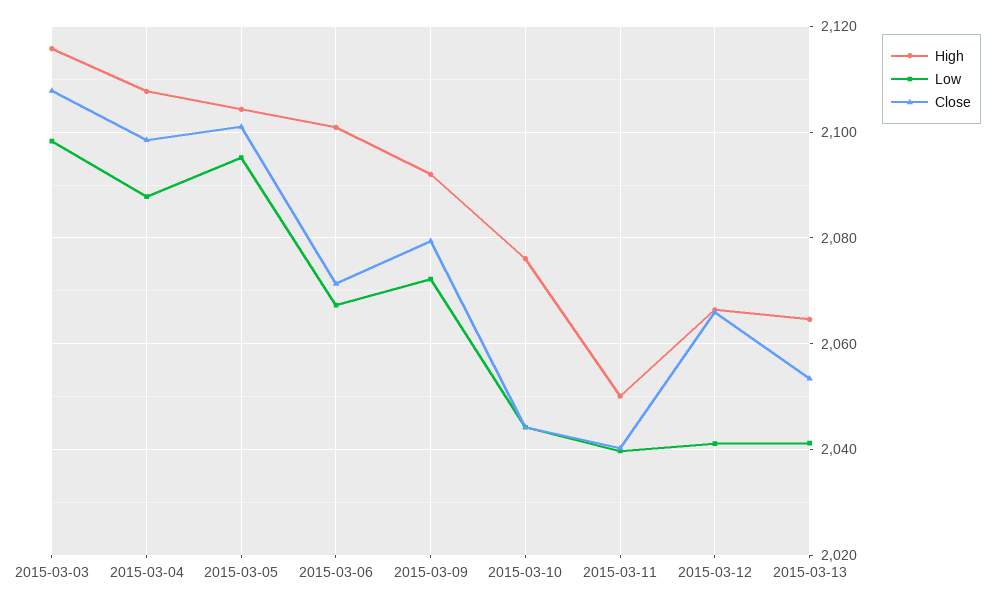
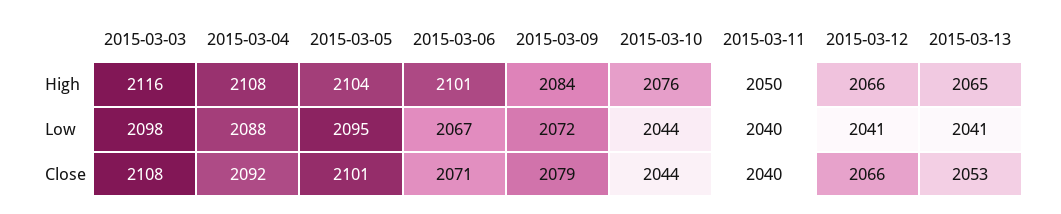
  {
    "High": {
      "2015-03-03": 2116,
      "2015-03-04": 2108,
      "2015-03-05": 2104,
      "2015-03-06": 2101,
-     "2015-03-09": 2092,
+     "2015-03-09": 2084,
      "2015-03-10": 2076,
      "2015-03-11": 2050,
      "2015-03-12": 2066,
      "2015-03-13": 2065
    },
    "Low": {
      "2015-03-03": 2098,
      "2015-03-04": 2088,
      "2015-03-05": 2095,
      "2015-03-06": 2067,
      "2015-03-09": 2072,
      "2015-03-10": 2044,
      "2015-03-11": 2040,
      "2015-03-12": 2041,
      "2015-03-13": 2041
    },
    "Close": {
      "2015-03-03": 2108,
-     "2015-03-04": 2098,
+     "2015-03-04": 2092,
      "2015-03-05": 2101,
      "2015-03-06": 2071,
      "2015-03-09": 2079,
      "2015-03-10": 2044,
      "2015-03-11": 2040,
      "2015-03-12": 2066,
      "2015-03-13": 2053
    }
  }

